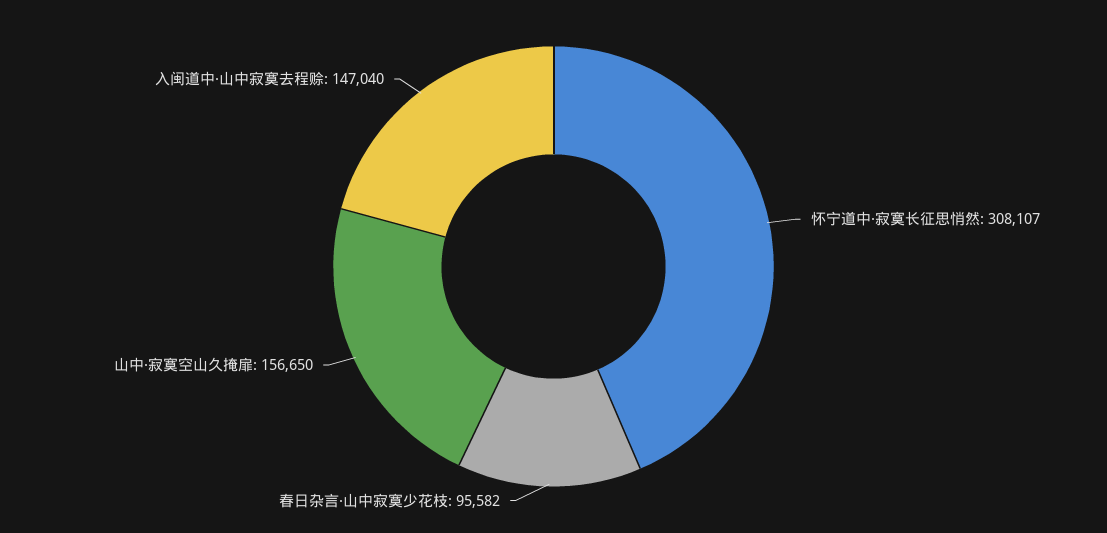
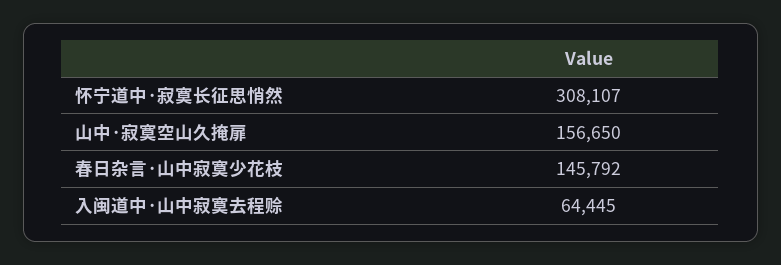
  {
    "怀宁道中·寂寞长征思悄然": 308107,
-   "春日杂言·山中寂寞少花枝": 95582,
+   "春日杂言·山中寂寞少花枝": 145792,
    "山中·寂寞空山久掩扉": 156650,
-   "入闽道中·山中寂寞去程赊": 147040
+   "入闽道中·山中寂寞去程赊": 64445
  }

